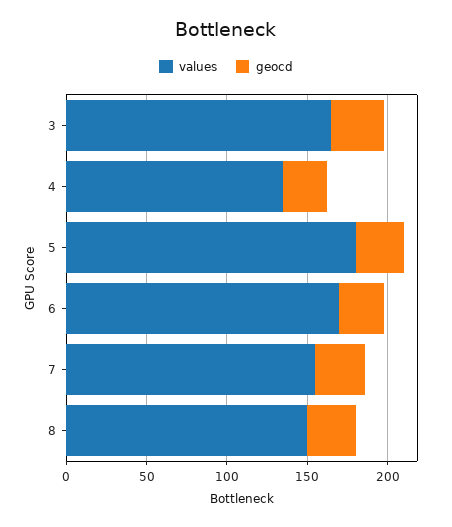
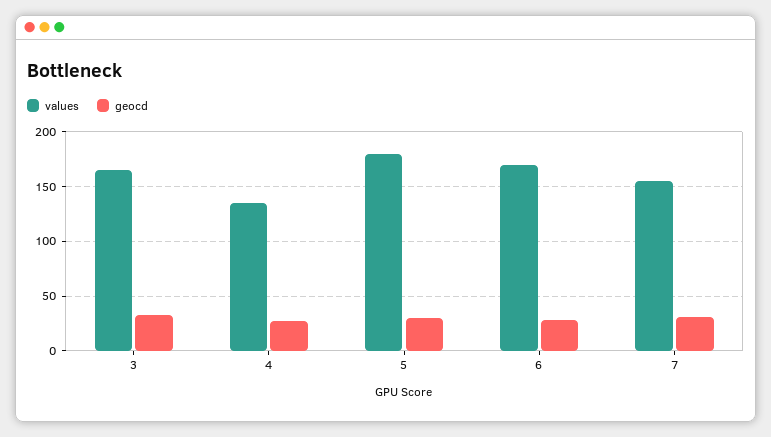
  {
    "values": {
      "3": 170,
      "4": 140,
      "5": 180,
      "6": 170,
-     "7": 160,
+     "7": 160
-     "8": 150
    },
    "geocd": {
      "3": 30,
      "4": 30,
      "5": 30,
      "6": 30,
-     "7": 30,
+     "7": 30
-     "8": 30
    }
  }

